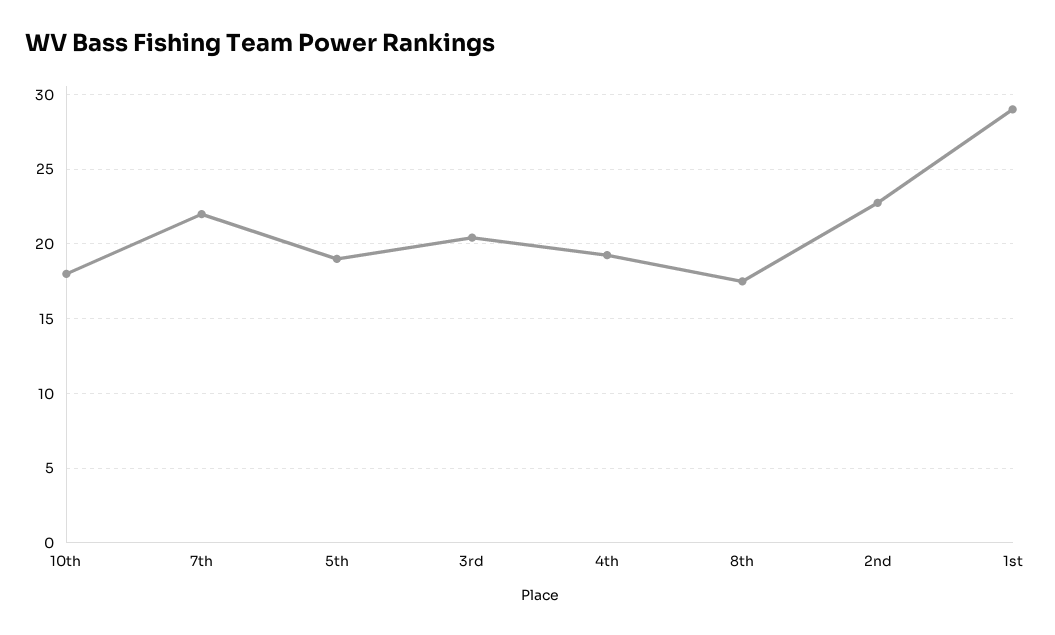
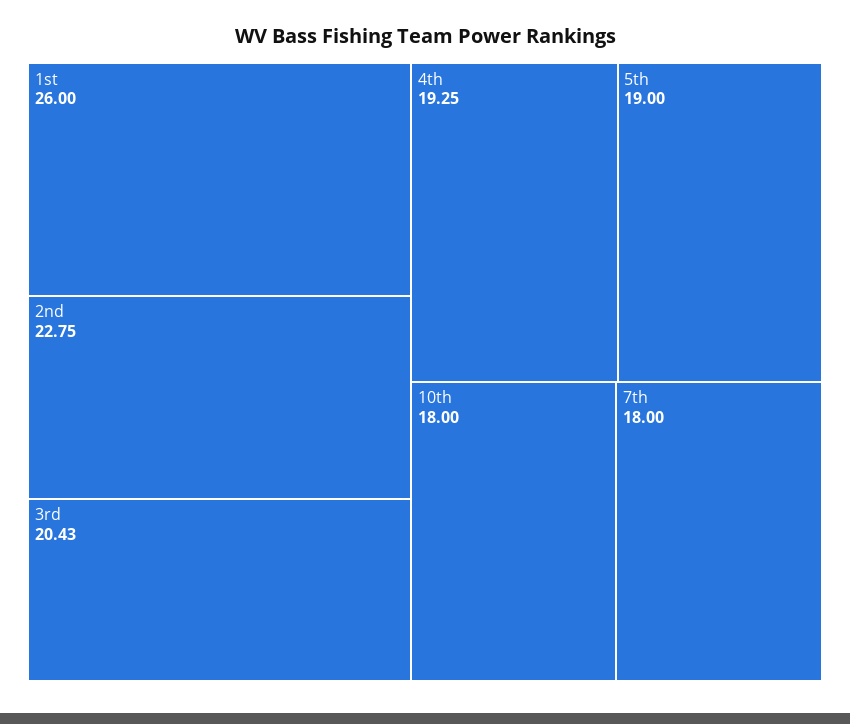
  {
    "10th": 18,
-   "7th": 22,
+   "7th": 18,
    "5th": 19,
    "3rd": 20.43,
    "4th": 19.25,
-   "8th": 17.5,
    "2nd": 22.75,
-   "1st": 29
+   "1st": 26
  }

